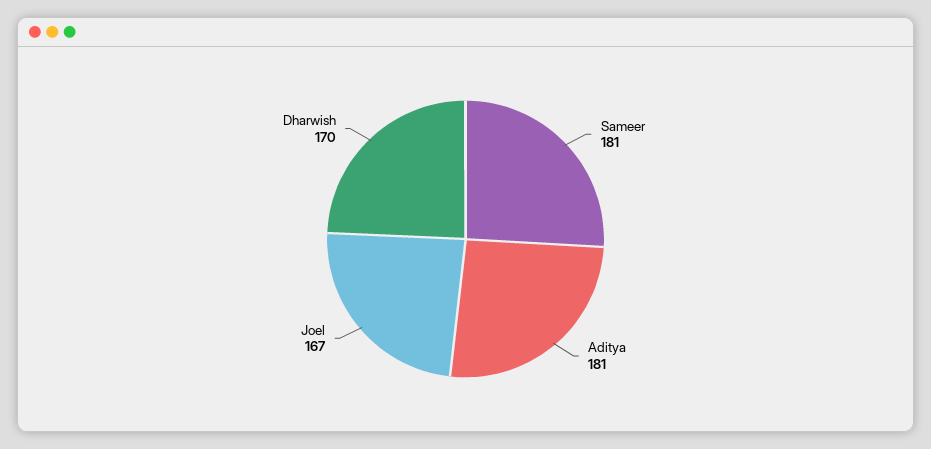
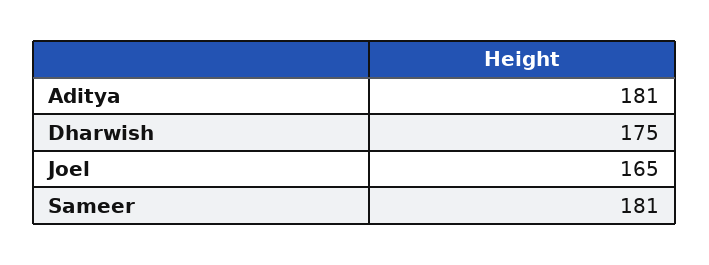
  {
    "Sameer": 181,
    "Aditya": 181,
-   "Joel": 167,
+   "Joel": 165,
-   "Dharwish": 170
+   "Dharwish": 175
  }

